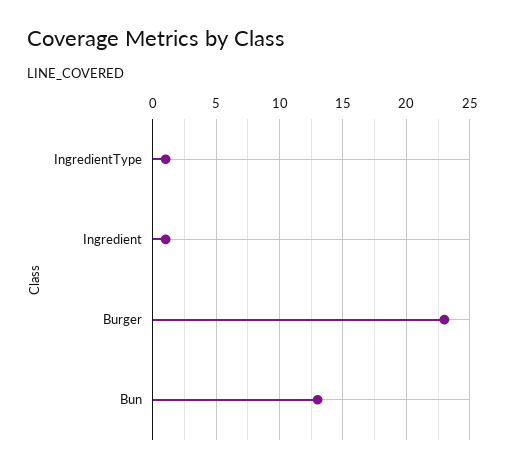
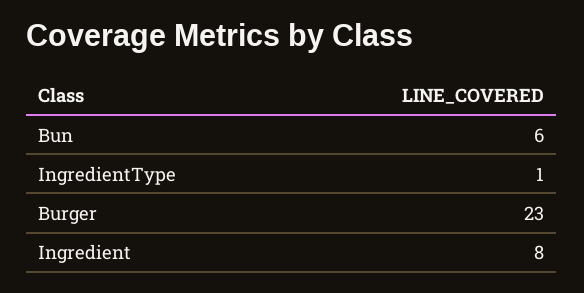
  {
    "IngredientType": 1,
-   "Ingredient": 1,
+   "Ingredient": 8,
    "Burger": 23,
-   "Bun": 13
+   "Bun": 6
  }

